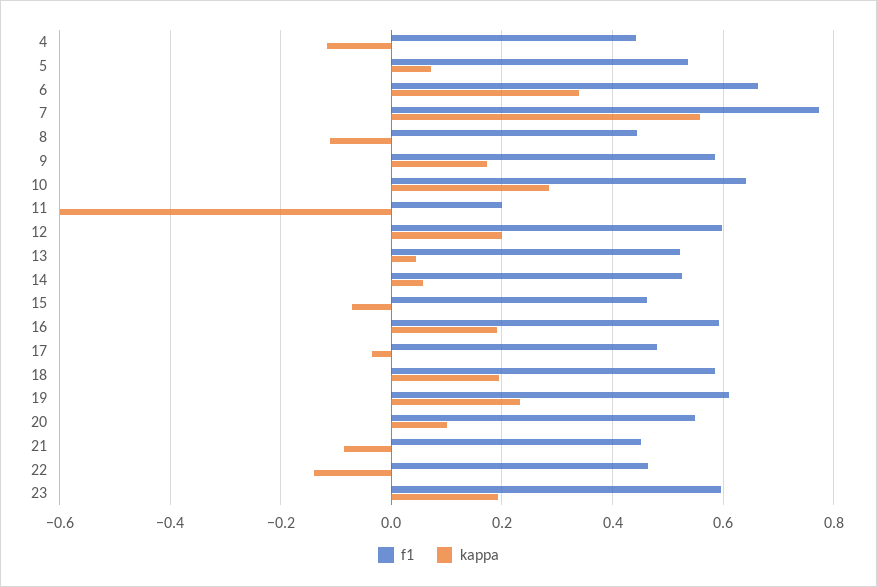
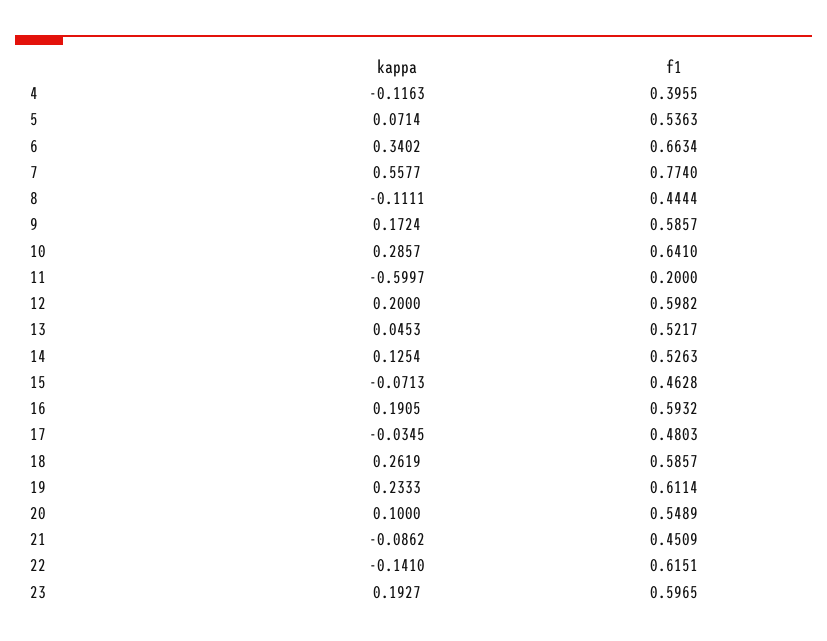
  {
    "f1": {
-     "4": 0.44,
+     "4": 0.3955,
      "5": 0.5363,
      "6": 0.6634,
      "7": 0.774,
      "8": 0.4444,
      "9": 0.5857,
      "10": 0.641,
      "11": 0.2,
      "12": 0.5982,
      "13": 0.5217,
      "14": 0.5263,
      "15": 0.4628,
      "16": 0.5932,
      "17": 0.4803,
      "18": 0.5857,
      "19": 0.6114,
      "20": 0.5489,
      "21": 0.4509,
-     "22": 0.46,
+     "22": 0.6151,
      "23": 0.5965
    },
    "kappa": {
      "4": -0.1163,
      "5": 0.0714,
      "6": 0.3402,
      "7": 0.5577,
      "8": -0.1111,
      "9": 0.1724,
      "10": 0.2857,
      "11": -0.5997,
      "12": 0.2,
      "13": 0.0453,
-     "14": 0.06,
+     "14": 0.1254,
      "15": -0.0713,
      "16": 0.1905,
      "17": -0.0345,
-     "18": 0.2,
+     "18": 0.2619,
      "19": 0.2333,
      "20": 0.1,
      "21": -0.0862,
      "22": -0.141,
      "23": 0.1927
    }
  }

